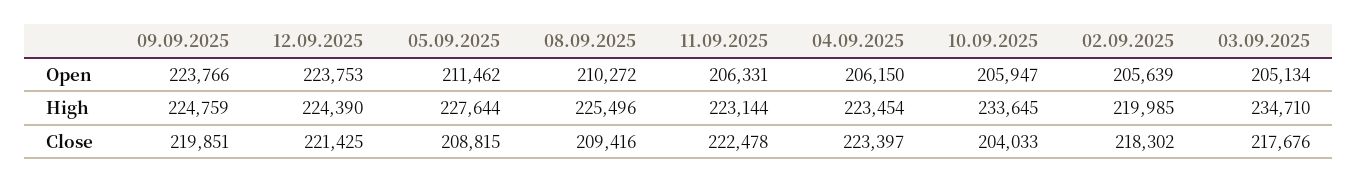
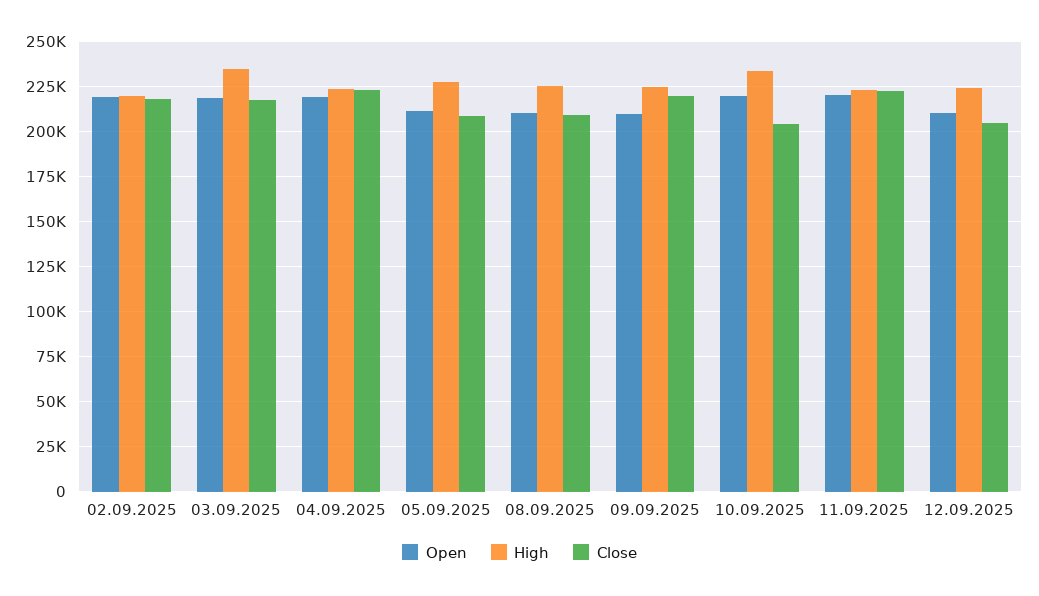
  {
    "Open": {
-     "09.09.2025": 223766,
+     "09.09.2025": 210000,
-     "12.09.2025": 223753,
+     "12.09.2025": 210000,
      "05.09.2025": 211462,
      "08.09.2025": 210272,
-     "11.09.2025": 206331,
+     "11.09.2025": 220000,
-     "04.09.2025": 206150,
+     "04.09.2025": 220000,
-     "10.09.2025": 205947,
+     "10.09.2025": 220000,
-     "02.09.2025": 205639,
+     "02.09.2025": 220000,
-     "03.09.2025": 205134
+     "03.09.2025": 220000
    },
    "High": {
      "09.09.2025": 224759,
      "12.09.2025": 224390,
      "05.09.2025": 227644,
      "08.09.2025": 225496,
      "11.09.2025": 223144,
      "04.09.2025": 223454,
      "10.09.2025": 233645,
      "02.09.2025": 219985,
      "03.09.2025": 234710
    },
    "Close": {
      "09.09.2025": 219851,
-     "12.09.2025": 221425,
+     "12.09.2025": 205000,
      "05.09.2025": 208815,
      "08.09.2025": 209416,
      "11.09.2025": 222478,
      "04.09.2025": 223397,
      "10.09.2025": 204033,
      "02.09.2025": 218302,
      "03.09.2025": 217676
    }
  }

